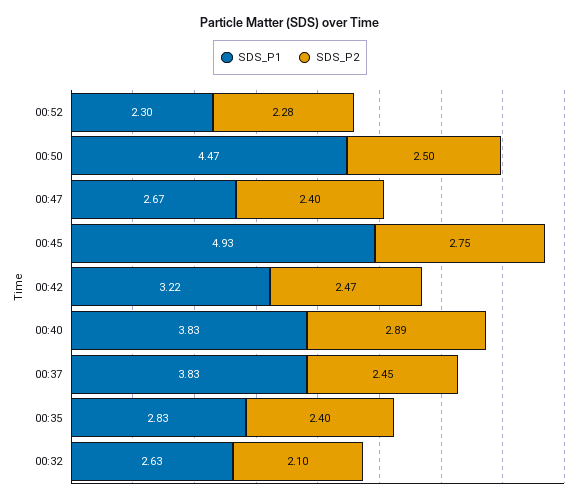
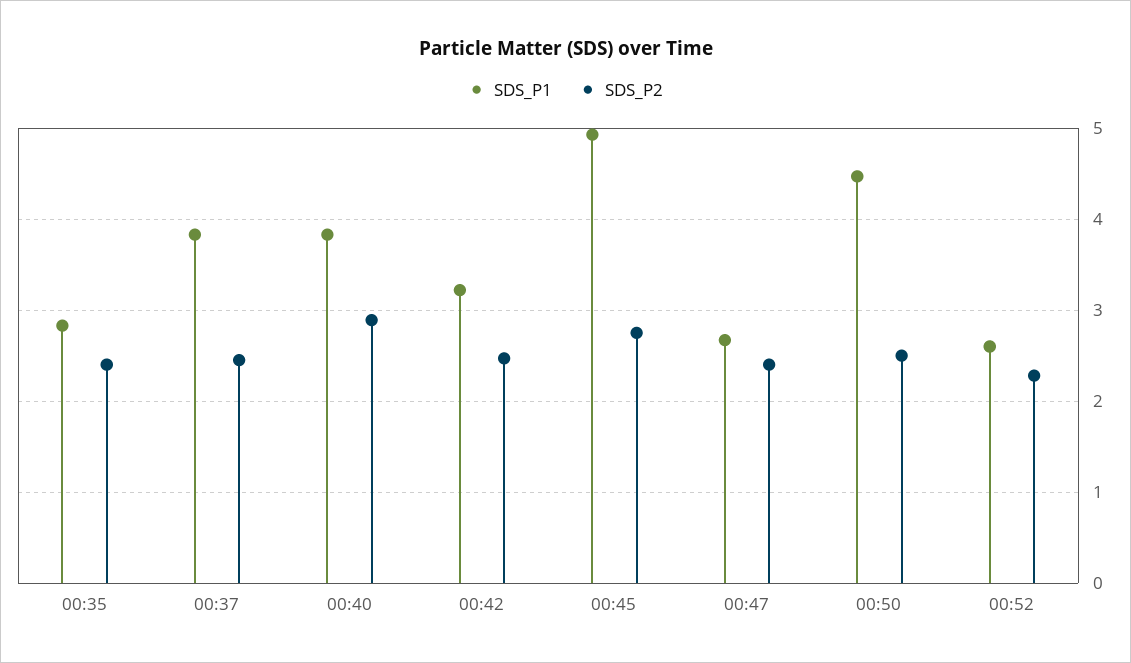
  {
    "SDS_P1": {
-     "00:52": 2.3,
+     "00:52": 2.6,
      "00:50": 4.47,
      "00:47": 2.67,
      "00:45": 4.93,
      "00:42": 3.22,
      "00:40": 3.83,
      "00:37": 3.83,
-     "00:35": 2.83,
+     "00:35": 2.83
-     "00:32": 2.63
    },
    "SDS_P2": {
      "00:52": 2.28,
      "00:50": 2.5,
      "00:47": 2.4,
      "00:45": 2.75,
      "00:42": 2.47,
      "00:40": 2.89,
      "00:37": 2.45,
-     "00:35": 2.4,
+     "00:35": 2.4
-     "00:32": 2.1
    }
  }

